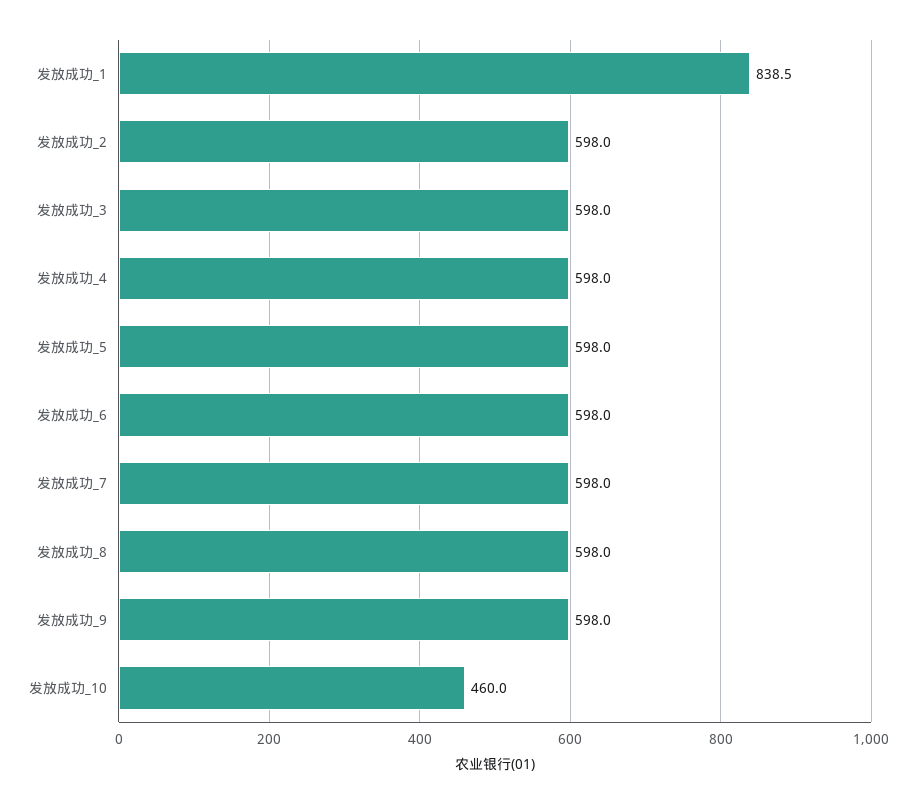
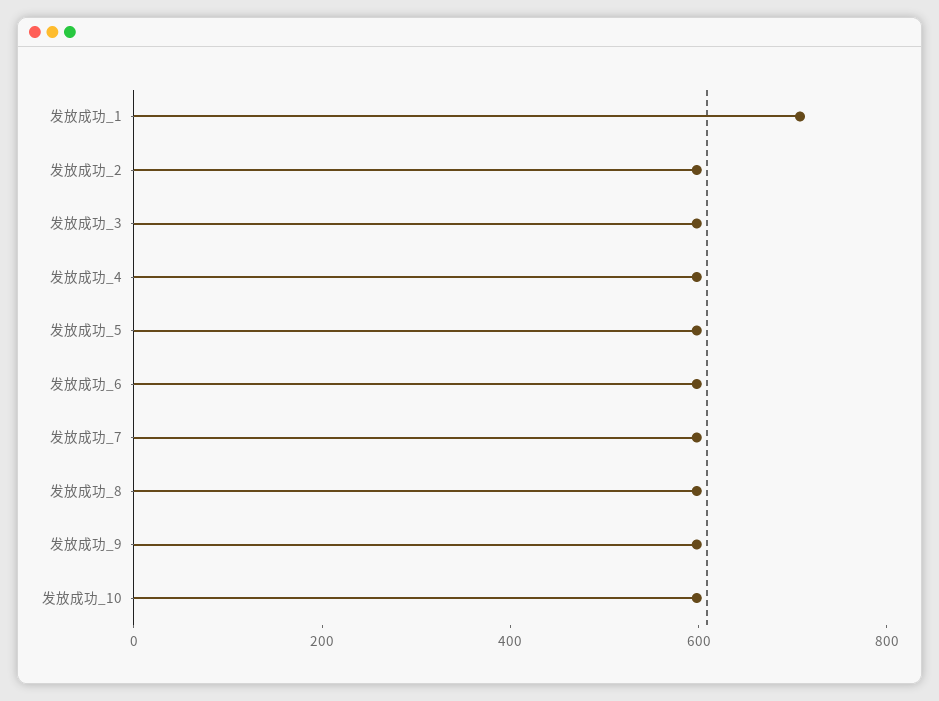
  {
-   "发放成功_1": 838.5,
+   "发放成功_1": 700,
    "发放成功_2": 598,
    "发放成功_3": 598,
    "发放成功_4": 598,
    "发放成功_5": 598,
    "发放成功_6": 598,
    "发放成功_7": 598,
    "发放成功_8": 598,
    "发放成功_9": 598,
-   "发放成功_10": 460
+   "发放成功_10": 600
  }

